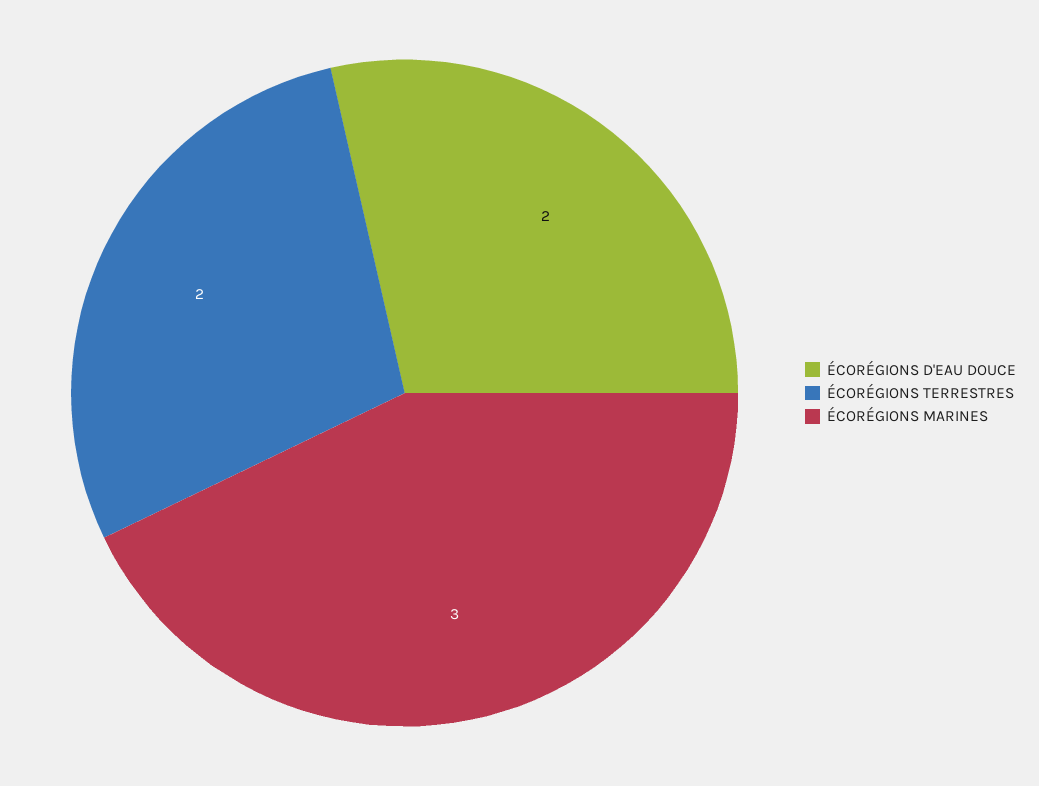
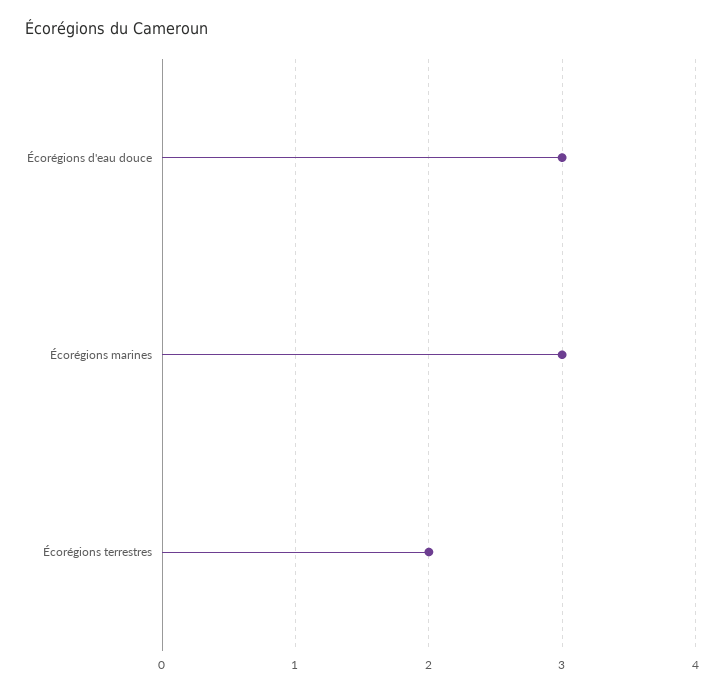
  {
-   "ÉCORÉGIONS D'EAU DOUCE": 2,
+   "ÉCORÉGIONS D'EAU DOUCE": 3,
    "ÉCORÉGIONS TERRESTRES": 2,
    "ÉCORÉGIONS MARINES": 3
  }

